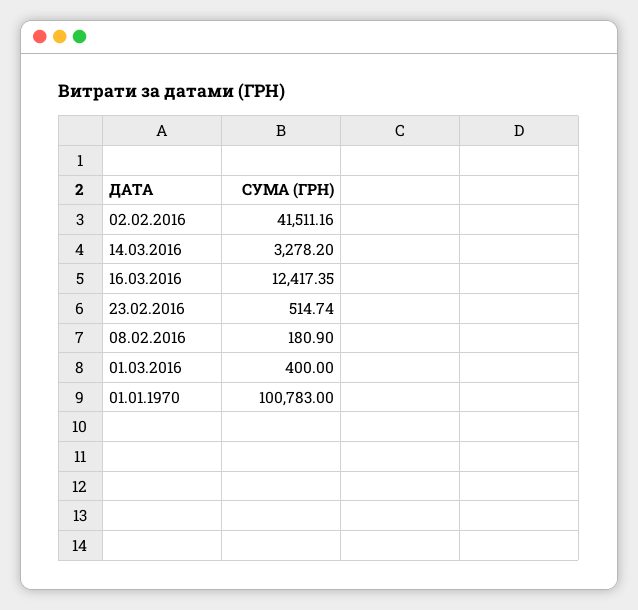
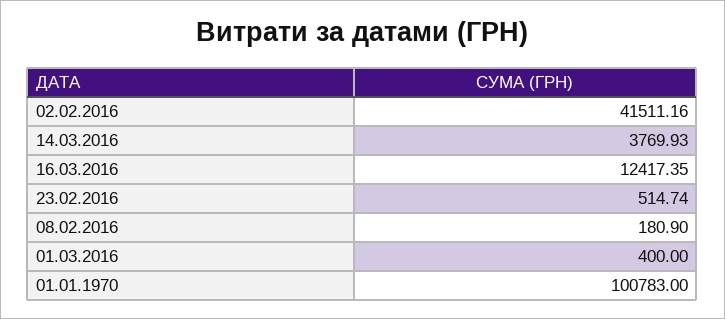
  {
    "02.02.2016": 41511.16,
-   "14.03.2016": 3278.2,
+   "14.03.2016": 3769.93,
    "16.03.2016": 12417.35,
    "23.02.2016": 514.74,
    "08.02.2016": 180.9,
    "01.03.2016": 400,
    "01.01.1970": 100783
  }

